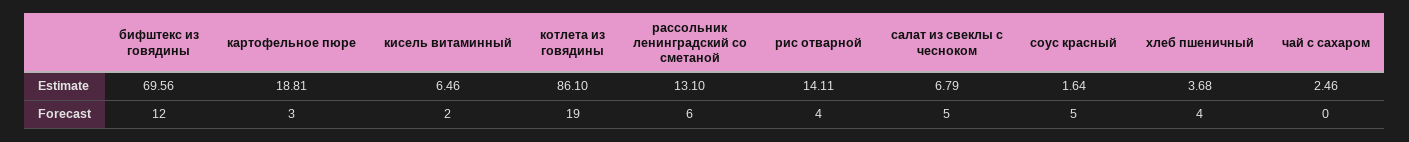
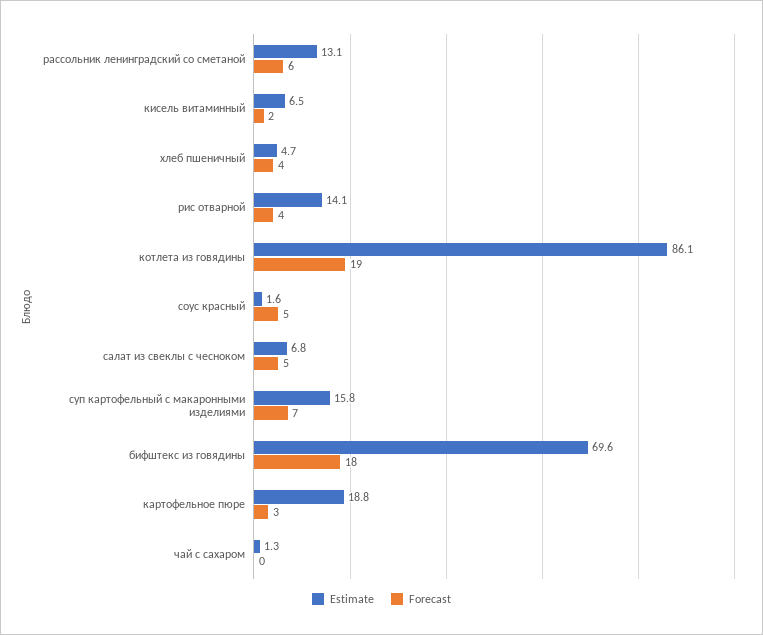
  {
    "Estimate": {
      "бифштекс из говядины": 69.56,
      "картофельное пюре": 18.81,
      "кисель витаминный": 6.46,
      "котлета из говядины": 86.1,
      "рассольник ленинградский со сметаной": 13.1,
      "рис отварной": 14.11,
      "салат из свеклы с чесноком": 6.79,
      "соус красный": 1.64,
-     "хлеб пшеничный": 3.68,
+     "хлеб пшеничный": 4.7,
-     "чай с сахаром": 2.46
+     "чай с сахаром": 1.3,
+     "суп картофельный с макаронными изделиями": 15.8
    },
    "Forecast": {
-     "бифштекс из говядины": 12,
+     "бифштекс из говядины": 18,
      "картофельное пюре": 3,
      "кисель витаминный": 2,
      "котлета из говядины": 19,
      "рассольник ленинградский со сметаной": 6,
      "рис отварной": 4,
      "салат из свеклы с чесноком": 5,
      "соус красный": 5,
      "хлеб пшеничный": 4,
-     "чай с сахаром": 0
+     "чай с сахаром": 0,
+     "суп картофельный с макаронными изделиями": 7
    }
  }

